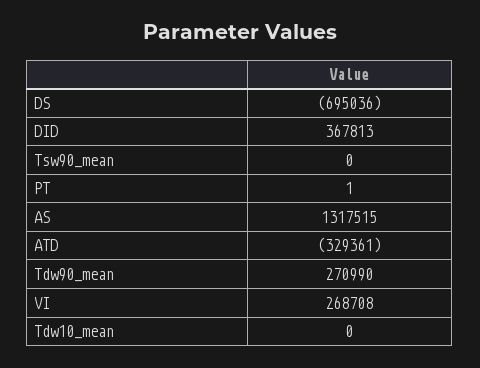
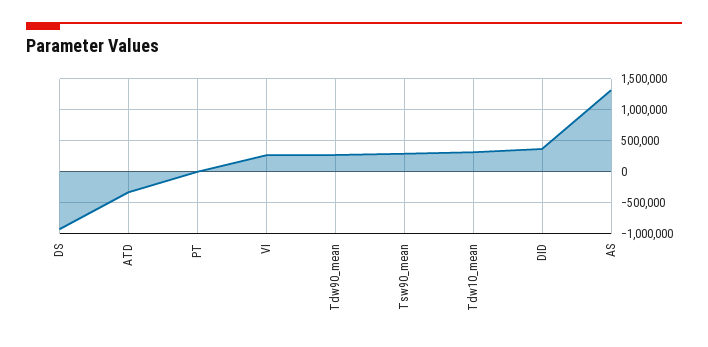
  {
-   "DS": -695036,
+   "DS": -900000,
    "DID": 367813,
-   "Tsw90_mean": 0,
+   "Tsw90_mean": 300000,
    "PT": 1,
    "AS": 1317515,
    "ATD": -329361,
    "Tdw90_mean": 270990,
    "VI": 268708,
-   "Tdw10_mean": 0
+   "Tdw10_mean": 300000
  }

